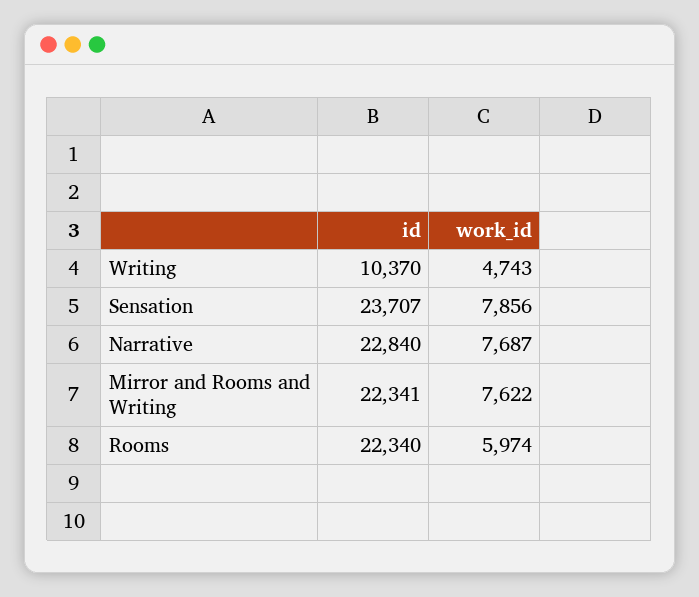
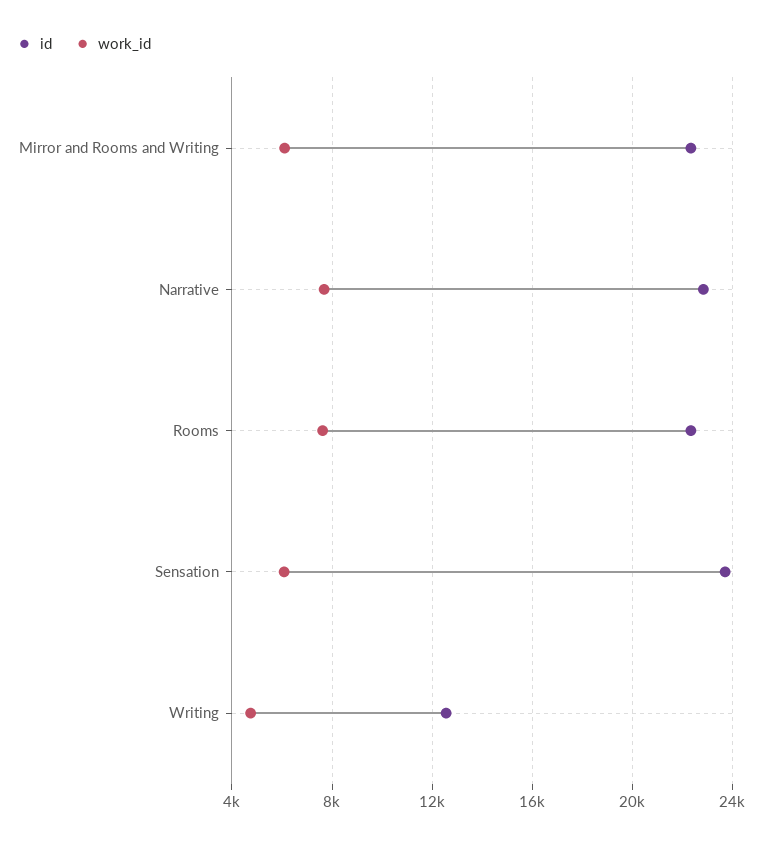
  {
    "id": {
-     "Writing": 10370,
+     "Writing": 12500,
      "Sensation": 23707,
      "Narrative": 22840,
      "Mirror and Rooms and Writing": 22341,
      "Rooms": 22340
    },
    "work_id": {
      "Writing": 4743,
-     "Sensation": 7856,
+     "Sensation": 6000,
      "Narrative": 7687,
-     "Mirror and Rooms and Writing": 7622,
+     "Mirror and Rooms and Writing": 6000,
-     "Rooms": 5974
+     "Rooms": 7500
    }
  }

